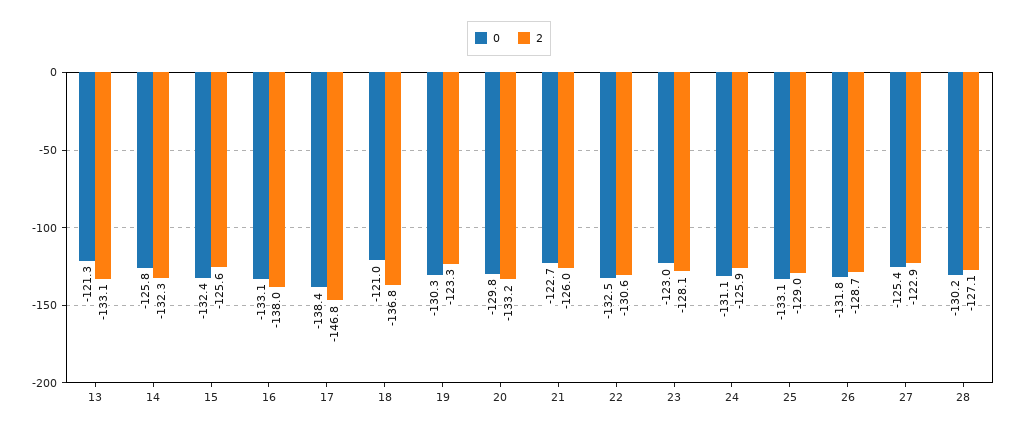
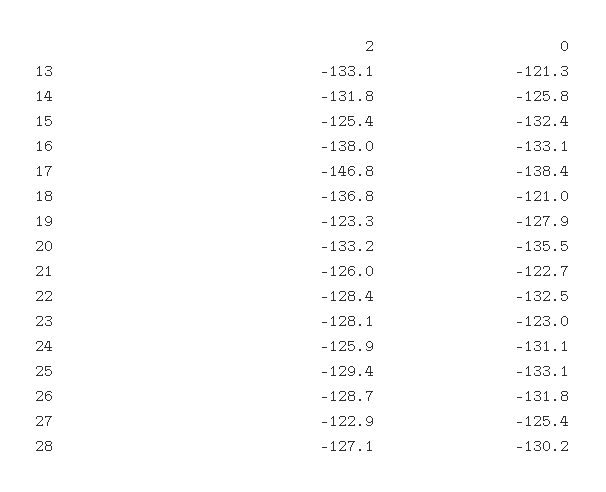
  {
    "0": {
      "13": -121.3,
      "14": -125.8,
      "15": -132.4,
      "16": -133.1,
      "17": -138.4,
      "18": -121,
-     "19": -130.3,
+     "19": -127.9,
-     "20": -129.8,
+     "20": -135.5,
      "21": -122.7,
      "22": -132.5,
      "23": -123,
      "24": -131.1,
      "25": -133.1,
      "26": -131.8,
      "27": -125.4,
      "28": -130.2
    },
    "2": {
      "13": -133.1,
-     "14": -132.3,
+     "14": -131.8,
-     "15": -125.6,
+     "15": -125.4,
      "16": -138,
      "17": -146.8,
      "18": -136.8,
      "19": -123.3,
      "20": -133.2,
      "21": -126,
-     "22": -130.6,
+     "22": -128.4,
      "23": -128.1,
      "24": -125.9,
-     "25": -129,
+     "25": -129.4,
      "26": -128.7,
      "27": -122.9,
      "28": -127.1
    }
  }

